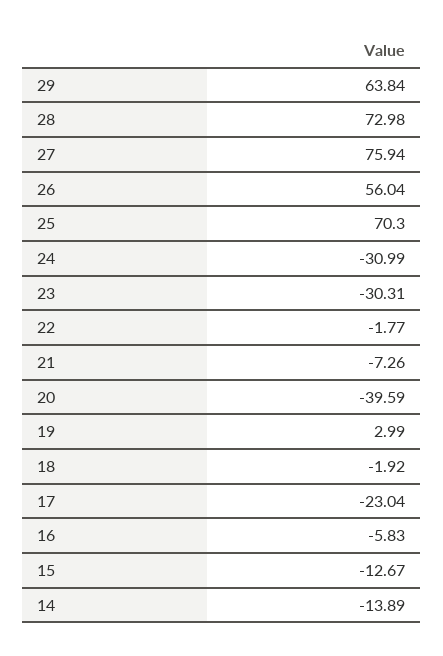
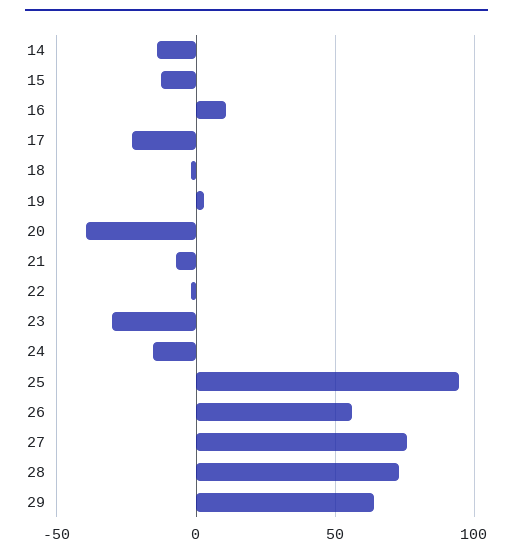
  {
    "29": 63.84,
    "28": 72.98,
    "27": 75.94,
    "26": 56.04,
-   "25": 70.3,
+   "25": 95,
-   "24": -30.99,
+   "24": -15,
    "23": -30.31,
    "22": -1.77,
    "21": -7.26,
    "20": -39.59,
    "19": 2.99,
    "18": -1.92,
    "17": -23.04,
-   "16": -5.83,
+   "16": 10,
    "15": -12.67,
    "14": -13.89
  }

